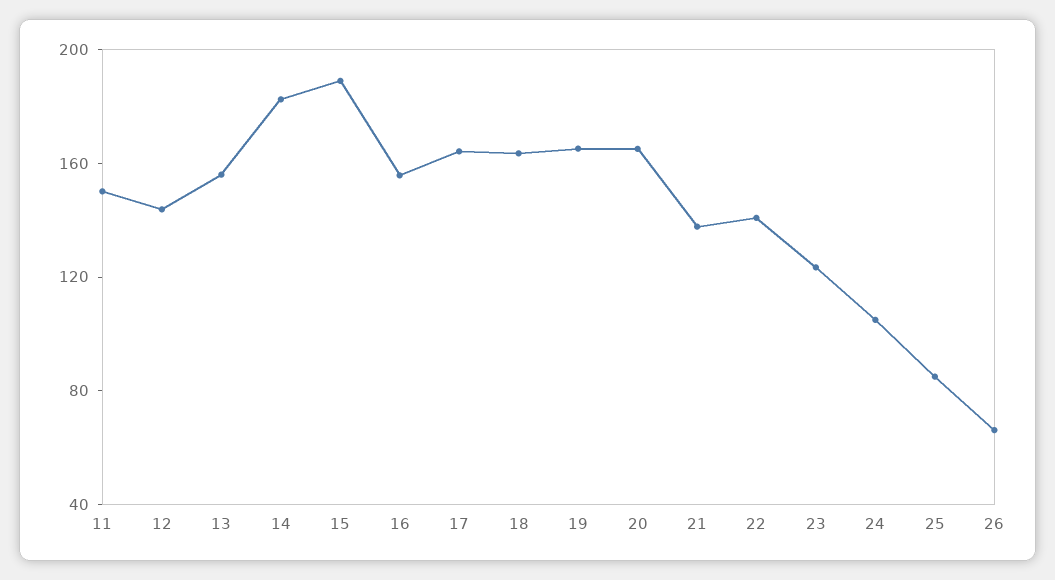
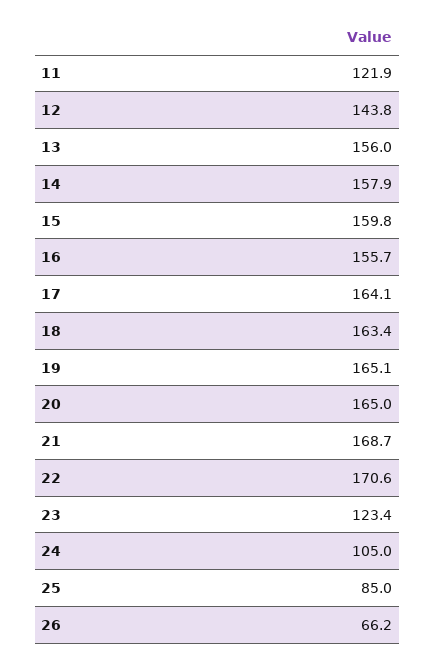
  {
-   "11": 150,
+   "11": 121.9,
    "12": 143.8,
    "13": 156,
-   "14": 180,
+   "14": 157.9,
-   "15": 190,
+   "15": 159.8,
    "16": 155.7,
    "17": 164.1,
    "18": 163.4,
    "19": 165.1,
    "20": 165,
-   "21": 140,
+   "21": 168.7,
-   "22": 140,
+   "22": 170.6,
    "23": 123.4,
    "24": 105,
    "25": 85,
    "26": 66.2
  }

